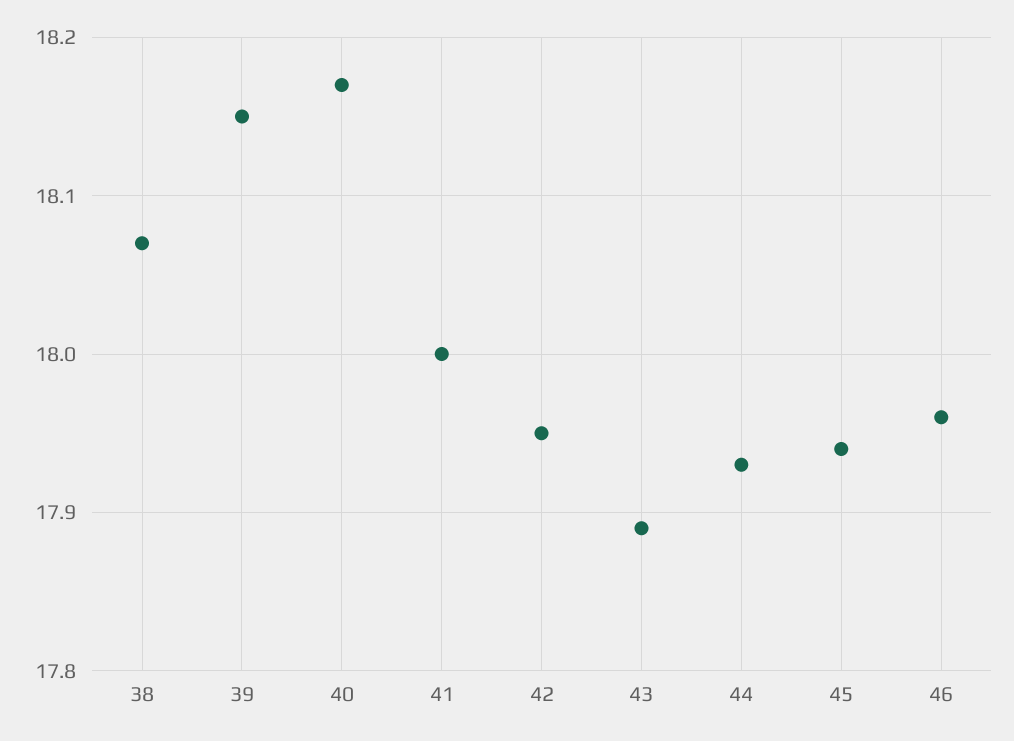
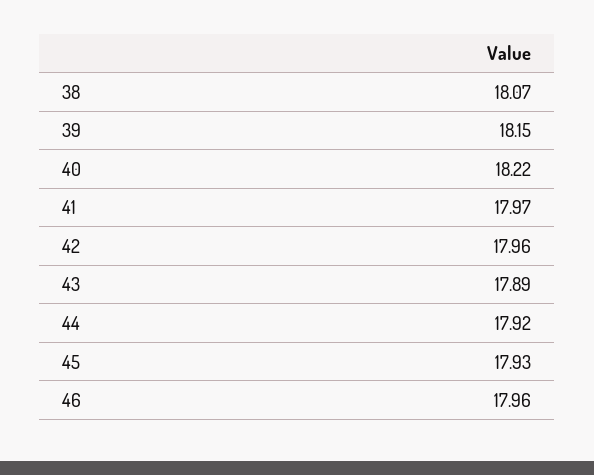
  {
    "38": 18.07,
    "39": 18.15,
-   "40": 18.17,
+   "40": 18.22,
-   "41": 18,
+   "41": 17.97,
-   "42": 17.95,
+   "42": 17.96,
    "43": 17.89,
-   "44": 17.93,
+   "44": 17.92,
-   "45": 17.94,
+   "45": 17.93,
    "46": 17.96
  }

